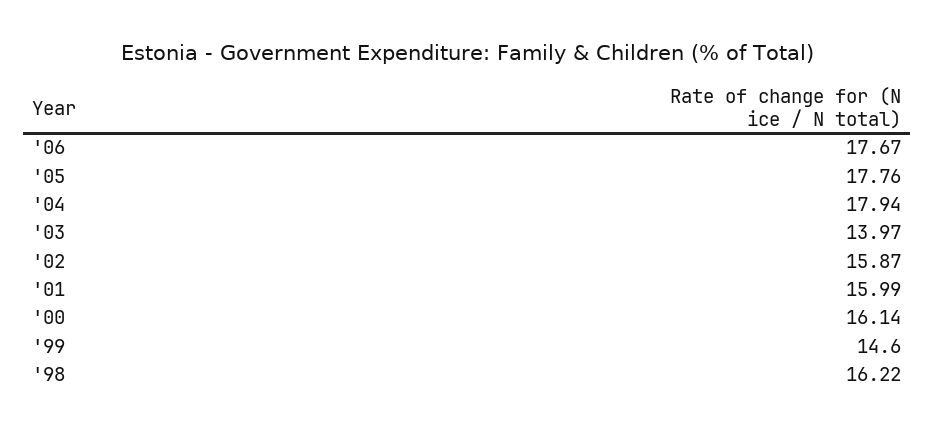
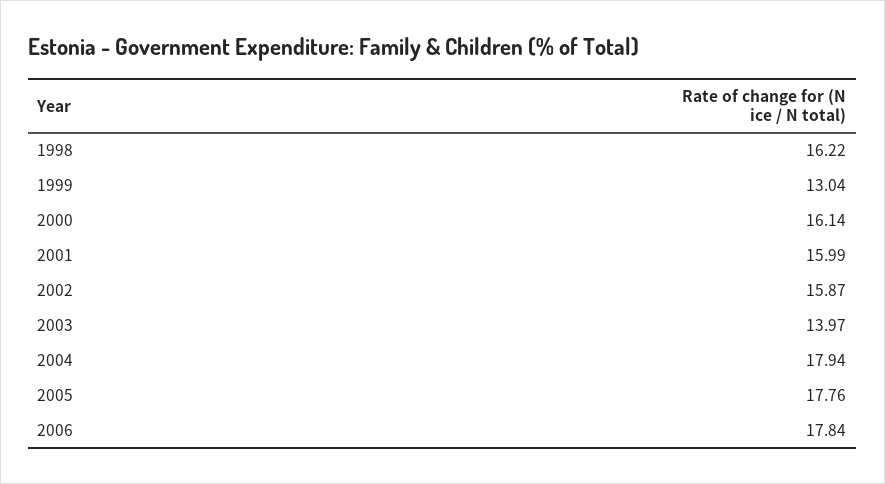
  {
-   "'06": 17.67,
+   "'06": 17.84,
    "'05": 17.76,
    "'04": 17.94,
    "'03": 13.97,
    "'02": 15.87,
    "'01": 15.99,
    "'00": 16.14,
-   "'99": 14.6,
+   "'99": 13.04,
    "'98": 16.22
  }

